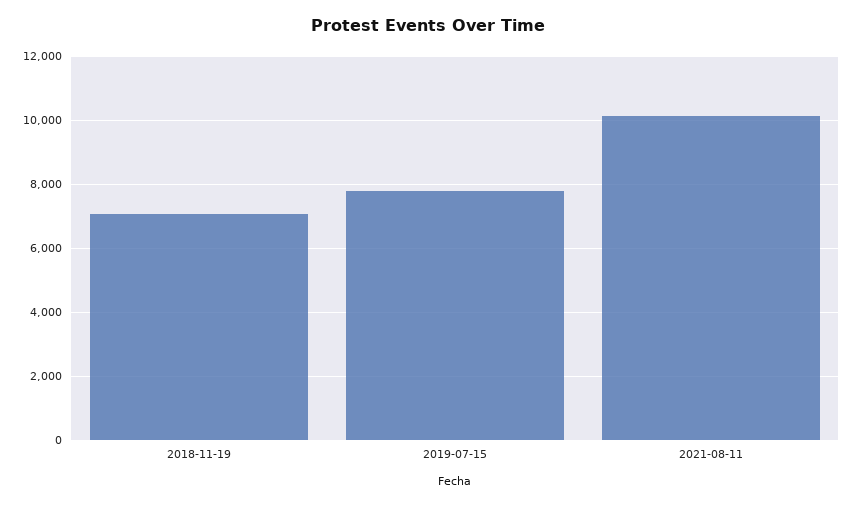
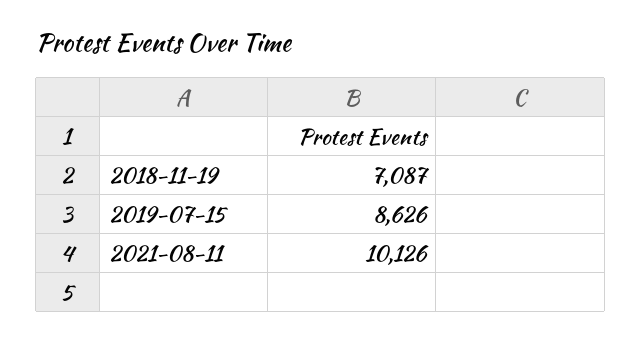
  {
    "2018-11-19": 7087,
-   "2019-07-15": 7800,
+   "2019-07-15": 8626,
    "2021-08-11": 10126
  }

